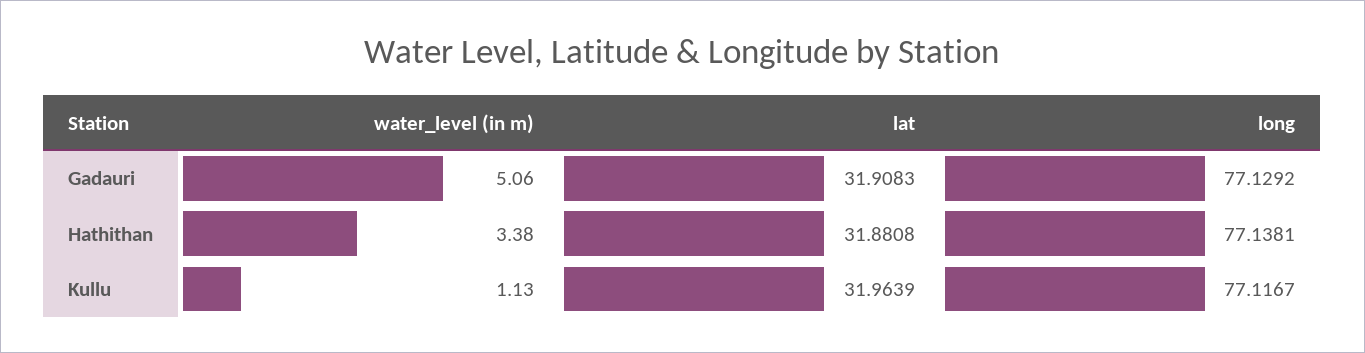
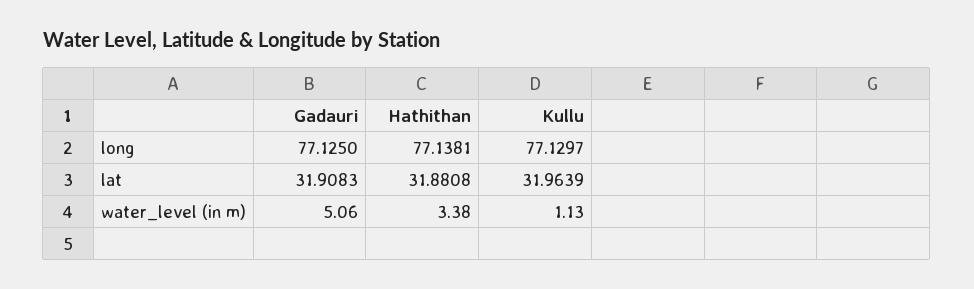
  {
    "water_level (in m)": {
      "Gadauri": 5.06,
      "Hathithan": 3.38,
      "Kullu": 1.13
    },
    "lat": {
      "Gadauri": 31.9083,
      "Hathithan": 31.8808,
      "Kullu": 31.9639
    },
    "long": {
-     "Gadauri": 77.1292,
+     "Gadauri": 77.125,
      "Hathithan": 77.1381,
-     "Kullu": 77.1167
+     "Kullu": 77.1297
    }
  }

